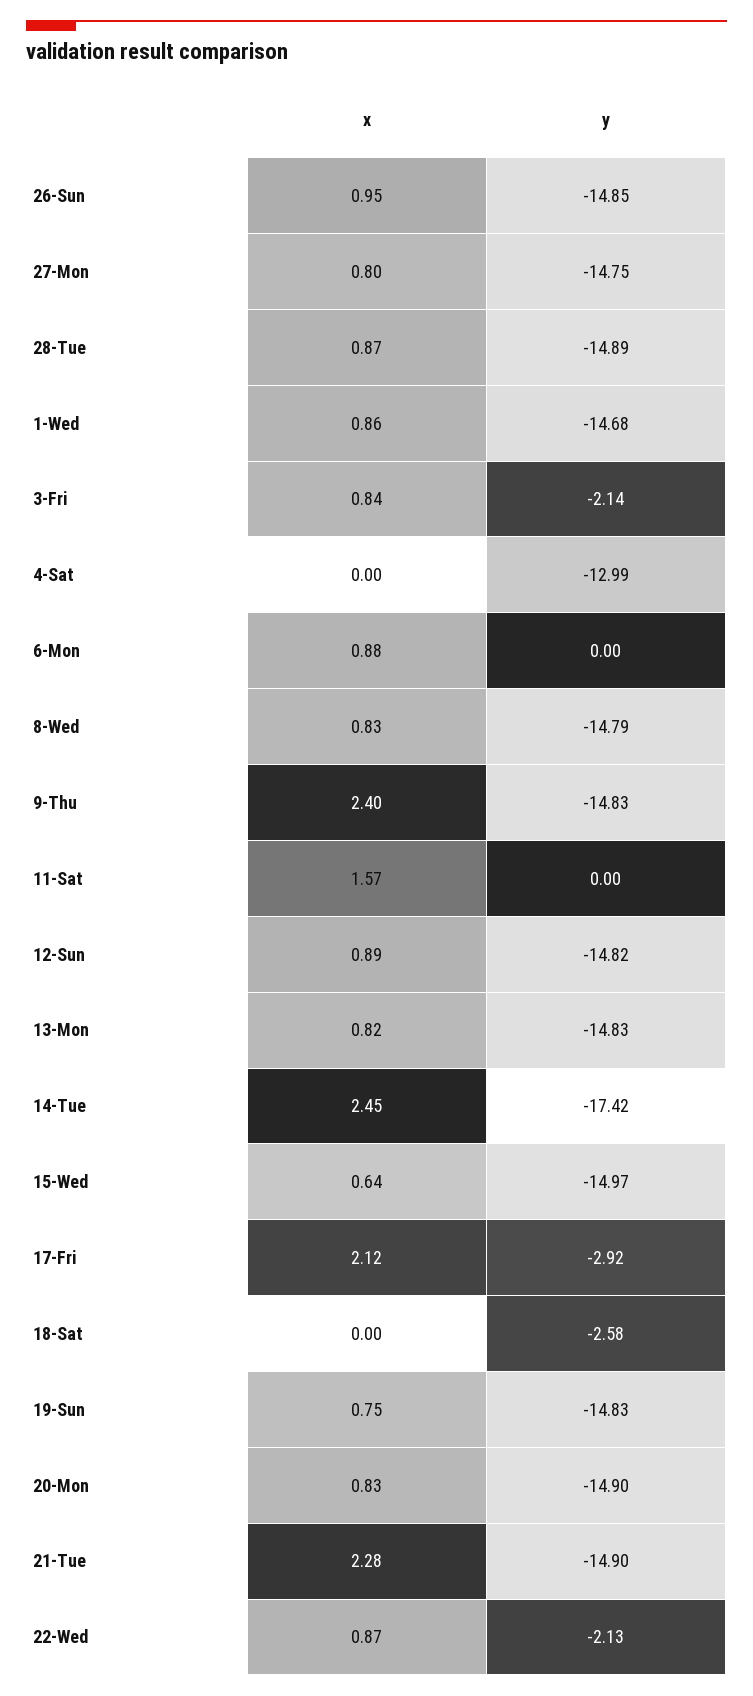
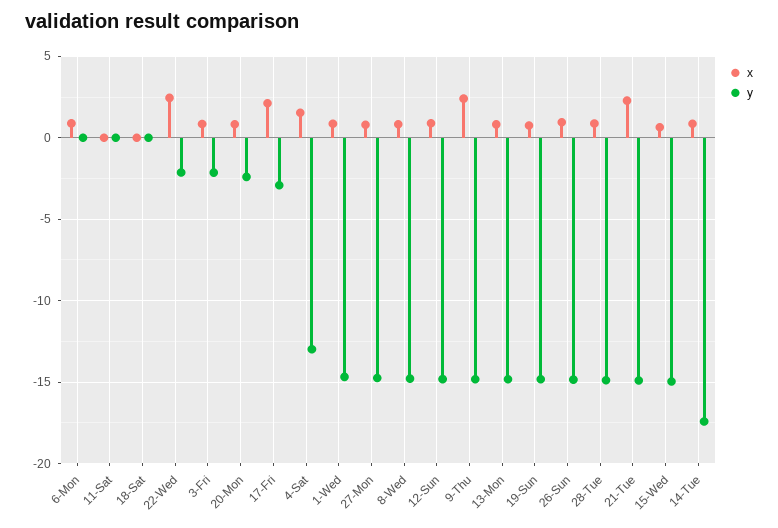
  {
    "x": {
      "26-Sun": 0.95,
      "27-Mon": 0.8,
      "28-Tue": 0.87,
      "1-Wed": 0.86,
      "3-Fri": 0.84,
-     "4-Sat": 0,
+     "4-Sat": 1.5,
      "6-Mon": 0.88,
      "8-Wed": 0.83,
      "9-Thu": 2.4,
-     "11-Sat": 1.57,
+     "11-Sat": 0,
      "12-Sun": 0.89,
      "13-Mon": 0.82,
-     "14-Tue": 2.45,
+     "14-Tue": 1,
      "15-Wed": 0.64,
      "17-Fri": 2.12,
      "18-Sat": 0,
      "19-Sun": 0.75,
      "20-Mon": 0.83,
      "21-Tue": 2.28,
-     "22-Wed": 0.87
+     "22-Wed": 2.5
    },
    "y": {
      "26-Sun": -14.85,
      "27-Mon": -14.75,
      "28-Tue": -14.89,
      "1-Wed": -14.68,
      "3-Fri": -2.14,
      "4-Sat": -12.99,
      "6-Mon": 0,
      "8-Wed": -14.79,
      "9-Thu": -14.83,
      "11-Sat": 0,
      "12-Sun": -14.82,
      "13-Mon": -14.83,
      "14-Tue": -17.42,
      "15-Wed": -14.97,
      "17-Fri": -2.92,
-     "18-Sat": -2.58,
+     "18-Sat": 0,
      "19-Sun": -14.83,
-     "20-Mon": -14.9,
+     "20-Mon": -2.5,
      "21-Tue": -14.9,
      "22-Wed": -2.13
    }
  }

